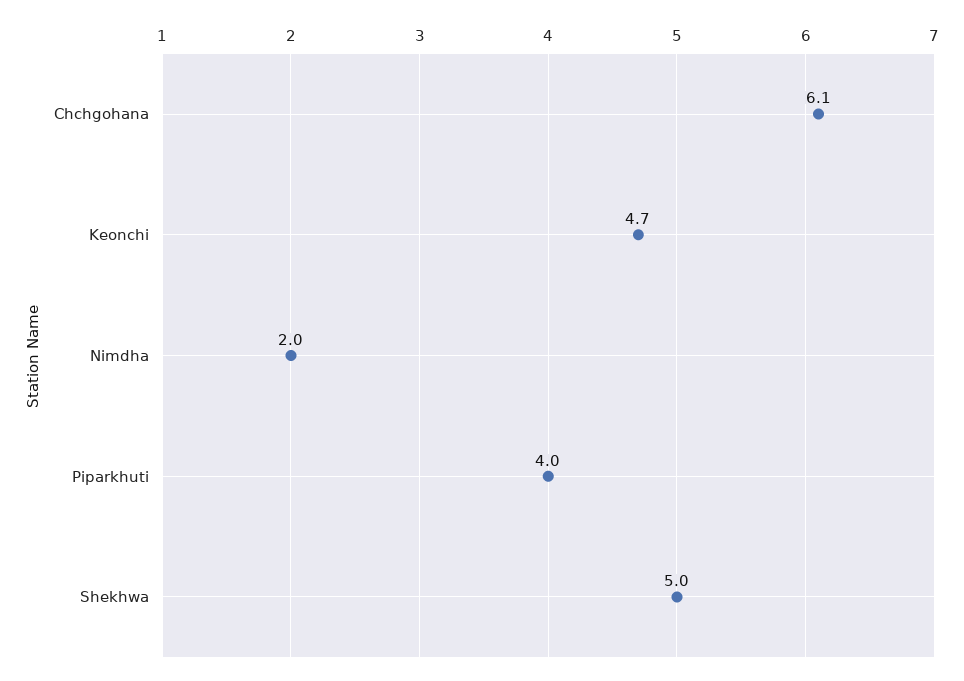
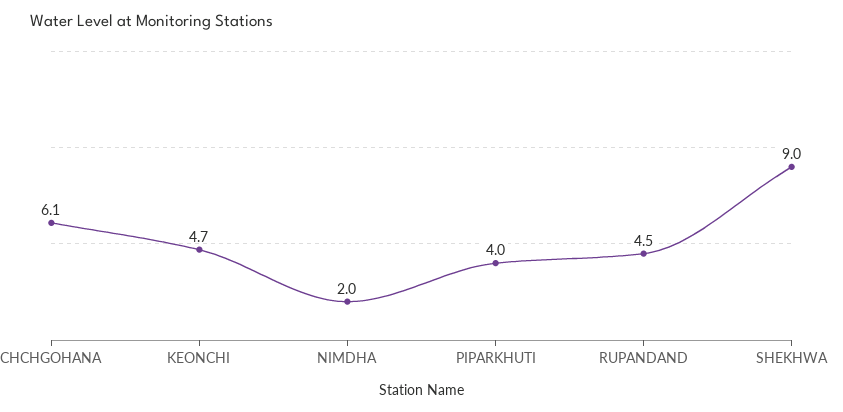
  {
    "Chchgohana": 6.1,
    "Keonchi": 4.7,
    "Nimdha": 2,
    "Piparkhuti": 4,
-   "Shekhwa": 5
+   "Shekhwa": 9,
+   "RUPANDAND": 4.5
  }

